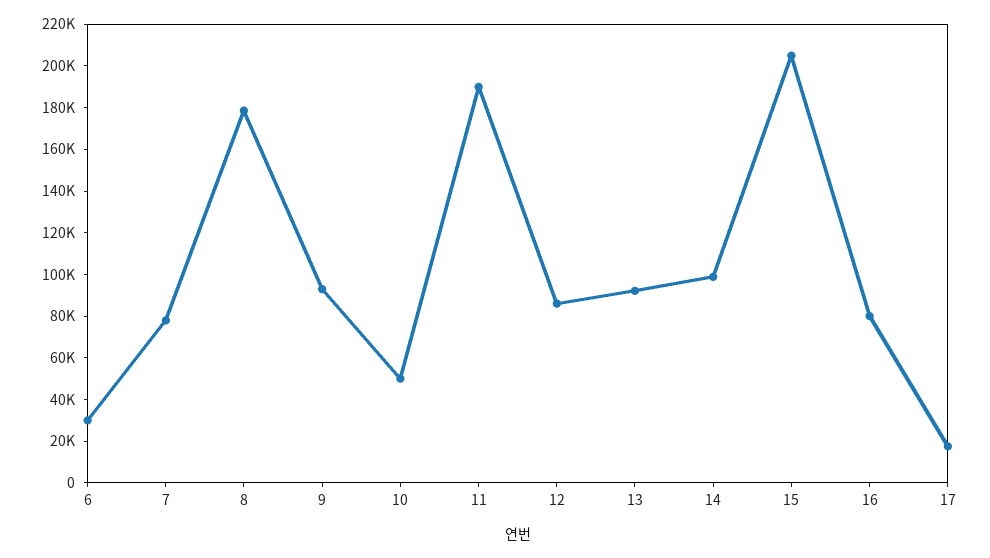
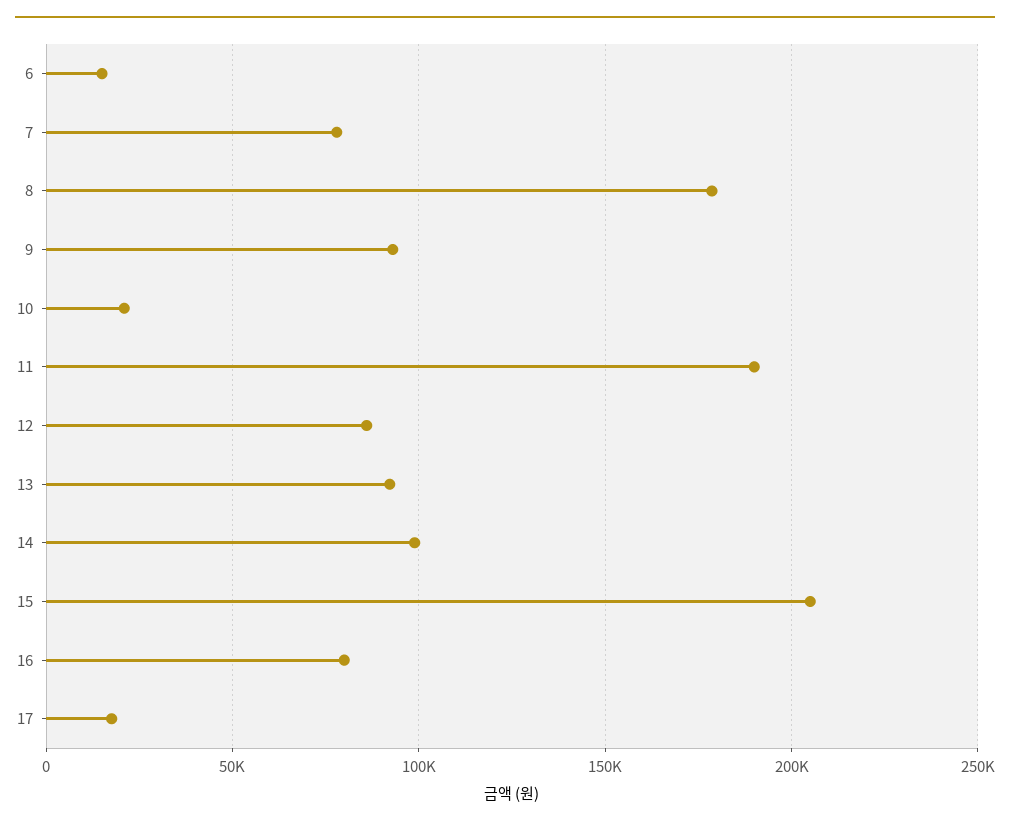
  {
-   "6": 30000,
+   "6": 15000,
    "7": 80000,
    "8": 180000,
    "9": 95000,
-   "10": 50000,
+   "10": 20000,
    "11": 190000,
    "12": 85000,
    "13": 90000,
    "14": 100000,
    "15": 205000,
    "16": 80000,
    "17": 20000
  }

